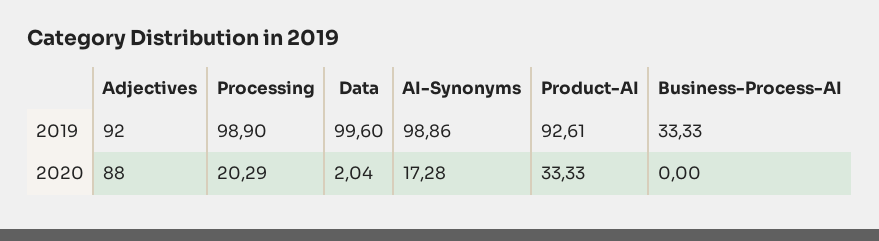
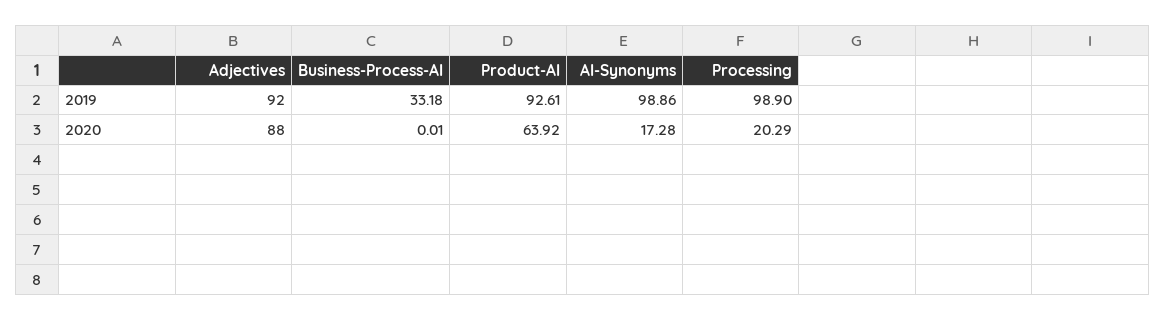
  {
    "Adjectives": {
      "2019": 92,
      "2020": 88
    },
    "Processing": {
      "2019": 98.9,
      "2020": 20.29
    },
-   "Data": {
-     "2019": 99.6,
-     "2020": 2.04
-   },
    "AI-Synonyms": {
      "2019": 98.86,
      "2020": 17.28
    },
    "Product-AI": {
      "2019": 92.61,
-     "2020": 33.33
+     "2020": 63.92
    },
    "Business-Process-AI": {
-     "2019": 33.33,
+     "2019": 33.18,
-     "2020": 0
+     "2020": 0.01
    }
  }

